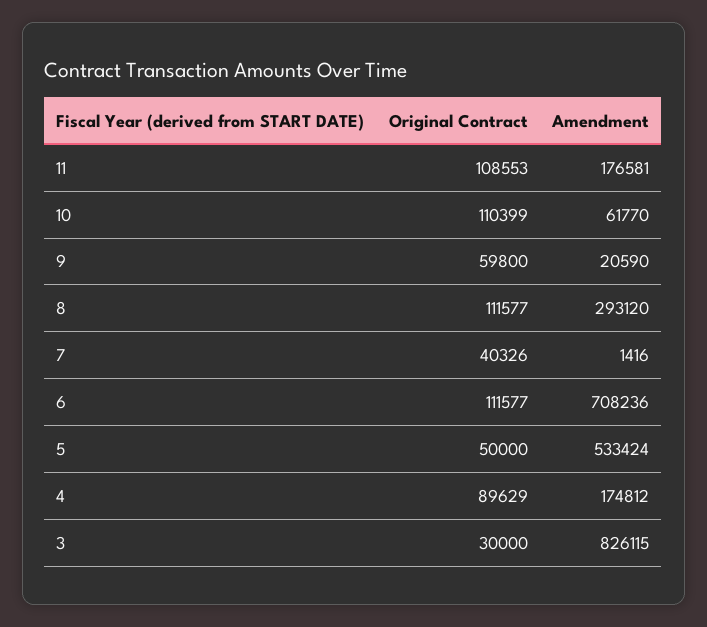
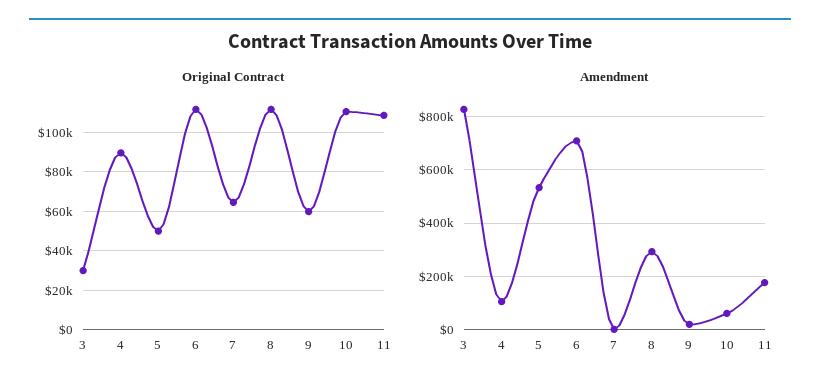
  {
    "Original Contract": {
      "11": 108553,
      "10": 110399,
      "9": 59800,
      "8": 111577,
-     "7": 40326,
+     "7": 65000,
      "6": 111577,
      "5": 50000,
      "4": 89629,
      "3": 30000
    },
    "Amendment": {
      "11": 176581,
      "10": 61770,
      "9": 20590,
      "8": 293120,
      "7": 1416,
      "6": 708236,
      "5": 533424,
-     "4": 174812,
+     "4": 100000,
      "3": 826115
    }
  }

